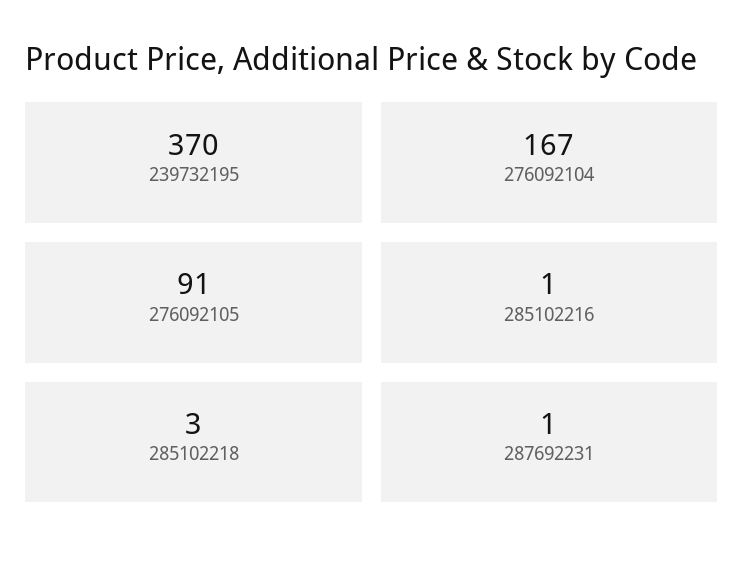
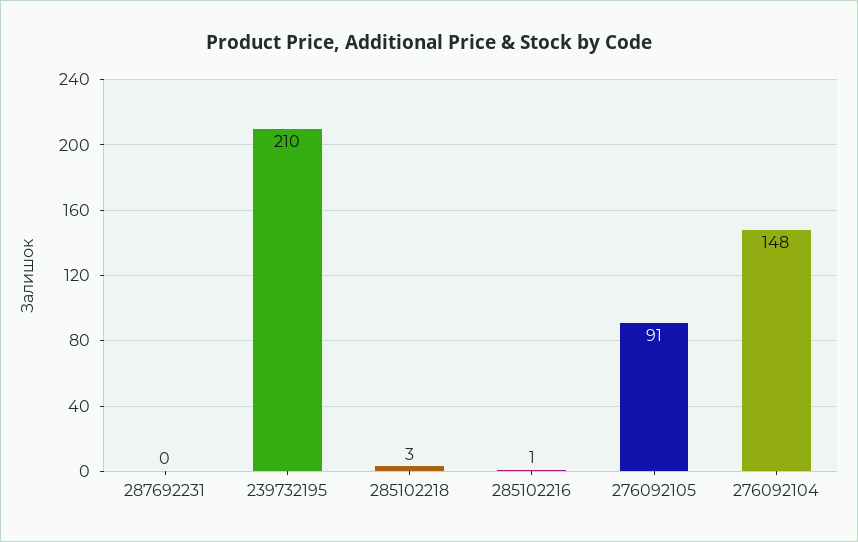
  {
-   "239732195": 370,
+   "239732195": 210,
-   "276092104": 167,
+   "276092104": 148,
    "276092105": 91,
    "285102216": 1,
    "285102218": 3,
-   "287692231": 1
+   "287692231": 0
  }

